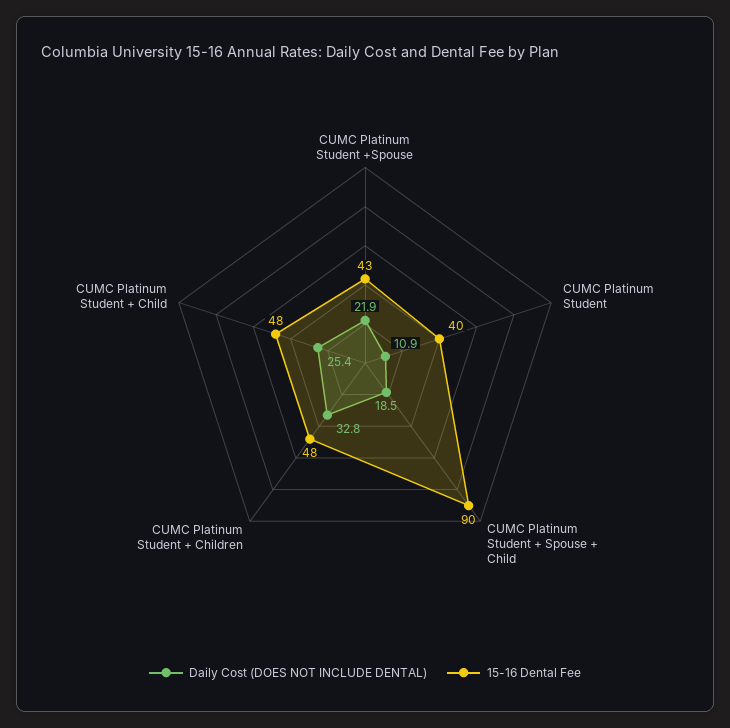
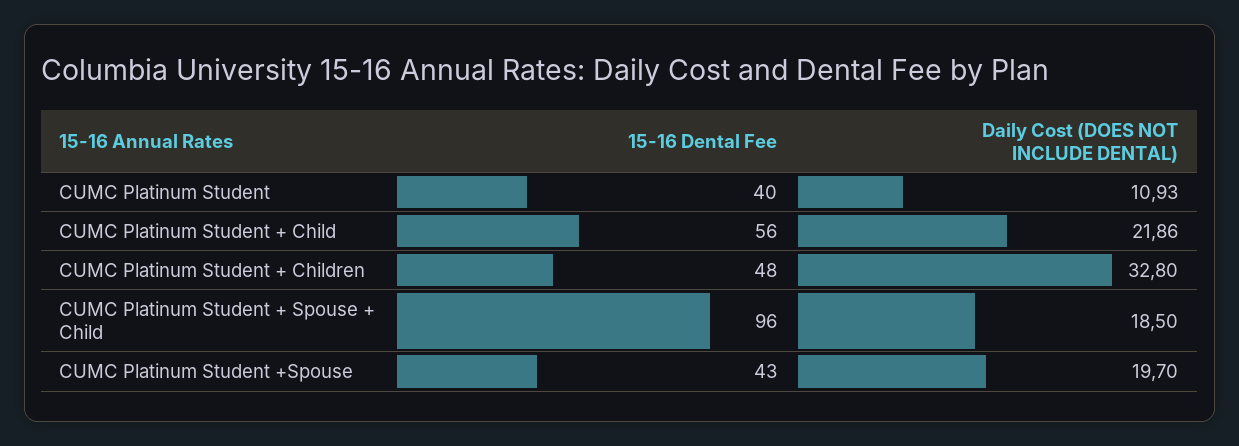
  {
    "Daily Cost (DOES NOT INCLUDE DENTAL)": {
-     "CUMC Platinum Student +Spouse": 21.9,
+     "CUMC Platinum Student +Spouse": 19.7,
      "CUMC Platinum Student": 10.93,
      "CUMC Platinum Student + Spouse + Child": 18.5,
      "CUMC Platinum Student + Children": 32.8,
-     "CUMC Platinum Student + Child": 25.4
+     "CUMC Platinum Student + Child": 21.86
    },
    "15-16 Dental Fee": {
      "CUMC Platinum Student +Spouse": 43,
      "CUMC Platinum Student": 40,
-     "CUMC Platinum Student + Spouse + Child": 90,
+     "CUMC Platinum Student + Spouse + Child": 96,
      "CUMC Platinum Student + Children": 48,
-     "CUMC Platinum Student + Child": 48
+     "CUMC Platinum Student + Child": 56
    }
  }

